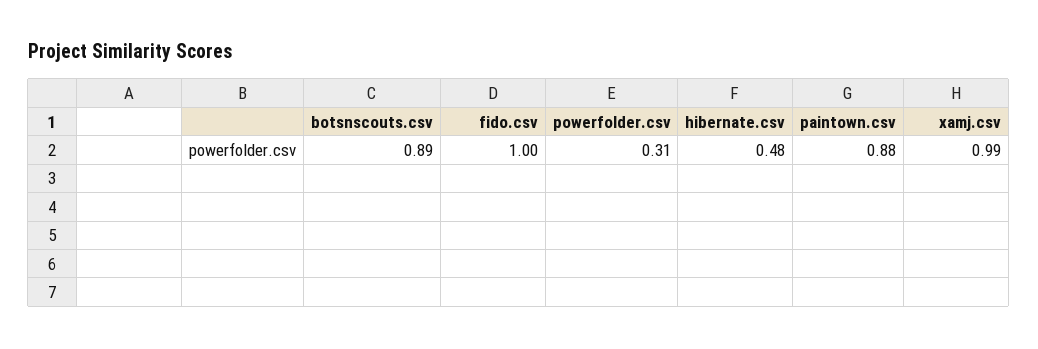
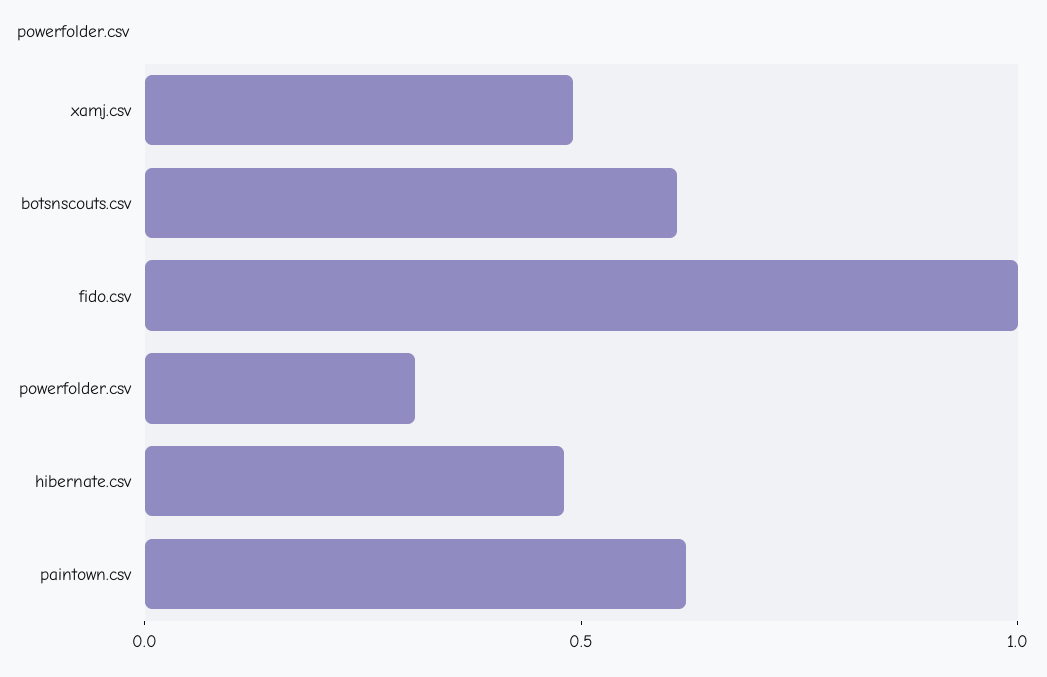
  {
-   "botsnscouts.csv": 0.89,
+   "botsnscouts.csv": 0.6,
    "fido.csv": 1,
    "powerfolder.csv": 0.31,
    "hibernate.csv": 0.48,
-   "paintown.csv": 0.88,
+   "paintown.csv": 0.6,
-   "xamj.csv": 0.99
+   "xamj.csv": 0.5
  }

